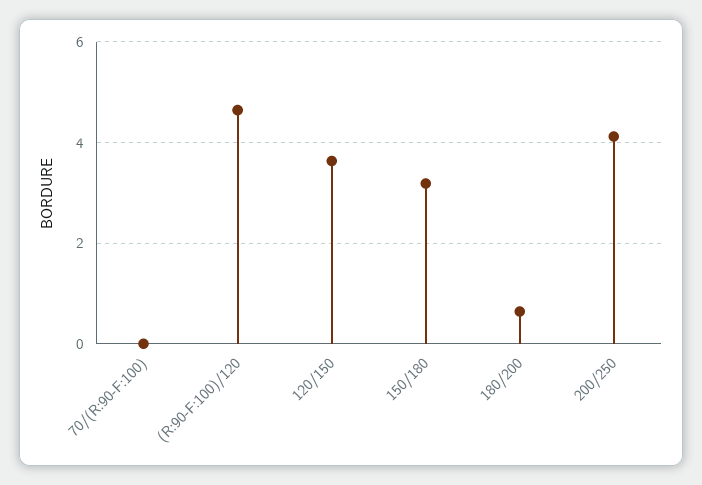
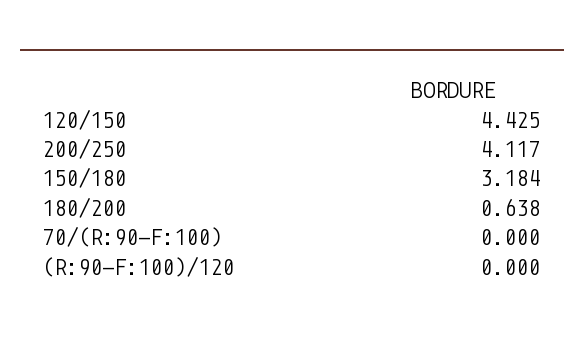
  {
    "70/(R:90-F:100)": 0,
-   "(R:90-F:100)/120": 4.6,
+   "(R:90-F:100)/120": 0,
-   "120/150": 3.6,
+   "120/150": 4.425,
    "150/180": 3.184,
    "180/200": 0.638,
    "200/250": 4.117
  }

